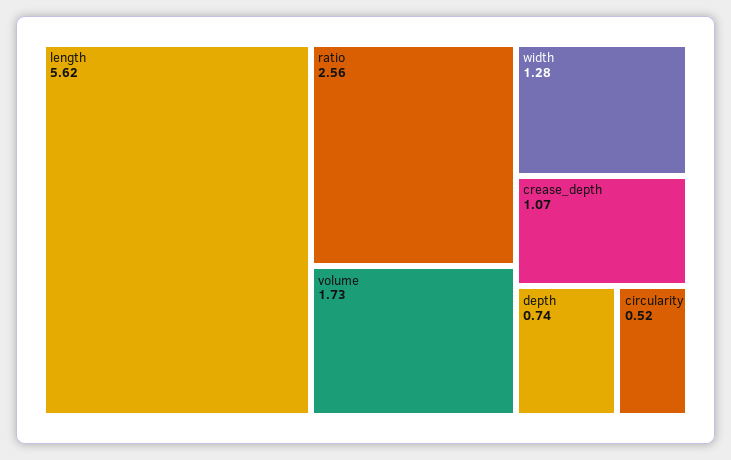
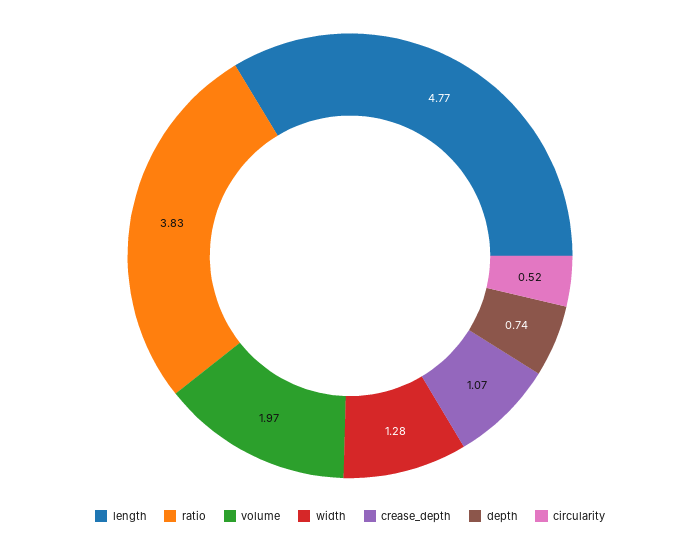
  {
-   "length": 5.62,
+   "length": 4.77,
-   "ratio": 2.56,
+   "ratio": 3.83,
-   "volume": 1.73,
+   "volume": 1.97,
    "width": 1.28,
    "crease_depth": 1.07,
    "depth": 0.74,
    "circularity": 0.52
  }

